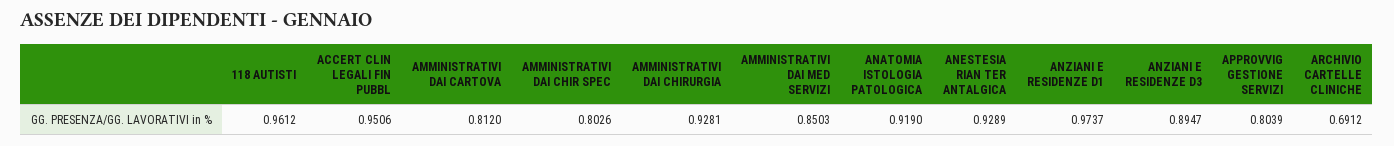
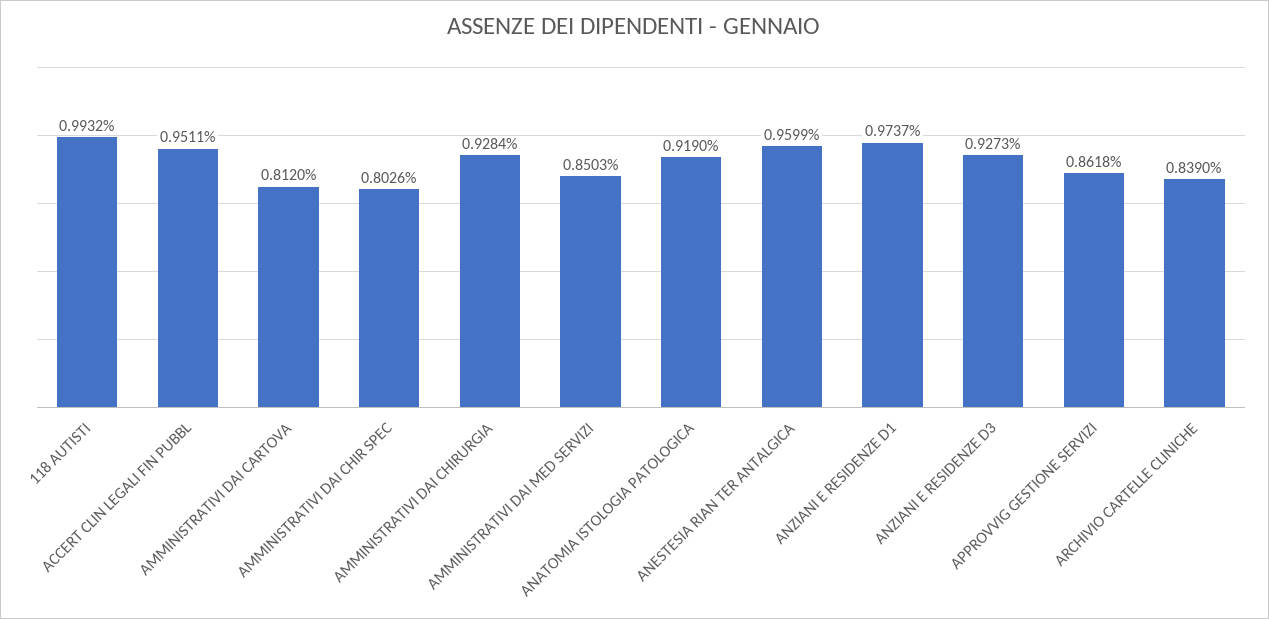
  {
-   "118 AUTISTI": 0.9612,
+   "118 AUTISTI": 0.9932,
-   "ACCERT CLIN LEGALI FIN PUBBL": 0.9506,
+   "ACCERT CLIN LEGALI FIN PUBBL": 0.9511,
    "AMMINISTRATIVI DAI CARTOVA": 0.812,
    "AMMINISTRATIVI DAI CHIR SPEC": 0.8026,
-   "AMMINISTRATIVI DAI CHIRURGIA": 0.9281,
+   "AMMINISTRATIVI DAI CHIRURGIA": 0.9284,
    "AMMINISTRATIVI DAI MED SERVIZI": 0.8503,
    "ANATOMIA ISTOLOGIA PATOLOGICA": 0.919,
-   "ANESTESIA RIAN TER ANTALGICA": 0.9289,
+   "ANESTESIA RIAN TER ANTALGICA": 0.9599,
    "ANZIANI E RESIDENZE D1": 0.9737,
-   "ANZIANI E RESIDENZE D3": 0.8947,
+   "ANZIANI E RESIDENZE D3": 0.9273,
-   "APPROVVIG GESTIONE SERVIZI": 0.8039,
+   "APPROVVIG GESTIONE SERVIZI": 0.8618,
-   "ARCHIVIO CARTELLE CLINICHE": 0.6912
+   "ARCHIVIO CARTELLE CLINICHE": 0.839
  }

